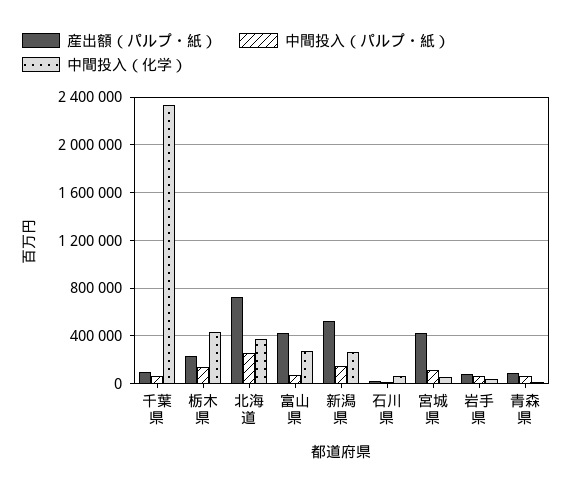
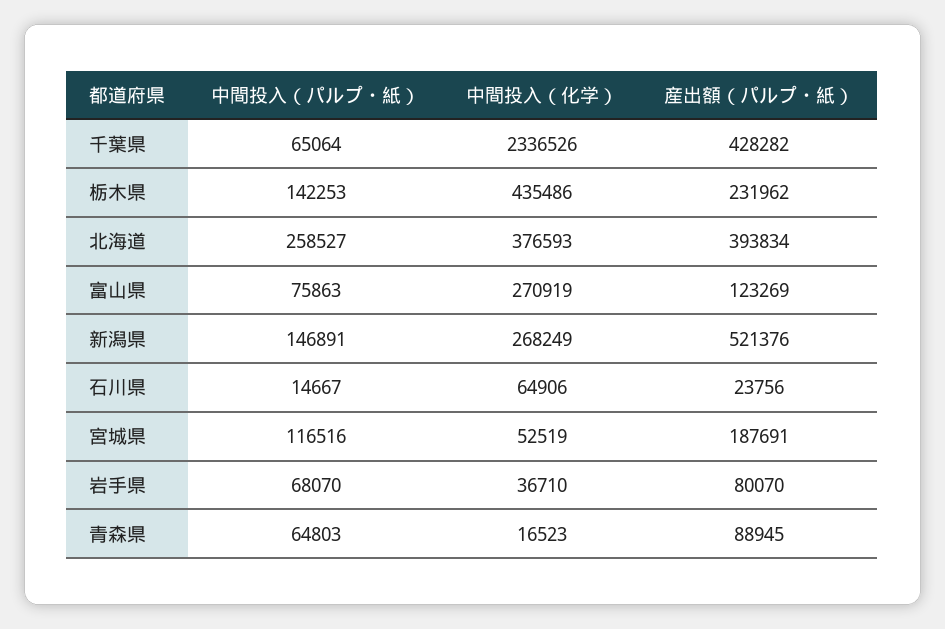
  {
    "産出額（パルプ・紙）": {
-     "千葉県": 100000,
+     "千葉県": 428282,
      "栃木県": 231962,
-     "北海道": 700000,
+     "北海道": 393834,
-     "富山県": 400000,
+     "富山県": 123269,
      "新潟県": 521376,
      "石川県": 23756,
-     "宮城県": 400000,
+     "宮城県": 187691,
      "岩手県": 80070,
      "青森県": 88945
    },
    "中間投入（パルプ・紙）": {
      "千葉県": 65064,
      "栃木県": 142253,
      "北海道": 258527,
      "富山県": 75863,
      "新潟県": 146891,
      "石川県": 14667,
      "宮城県": 116516,
      "岩手県": 68070,
      "青森県": 64803
    },
    "中間投入（化学）": {
      "千葉県": 2336526,
      "栃木県": 435486,
      "北海道": 376593,
      "富山県": 270919,
      "新潟県": 268249,
      "石川県": 64906,
      "宮城県": 52519,
      "岩手県": 36710,
      "青森県": 16523
    }
  }

